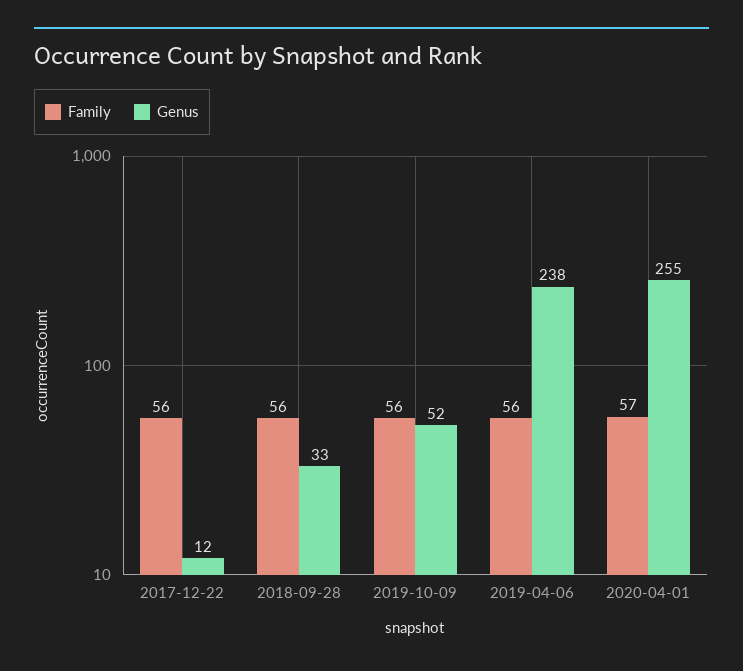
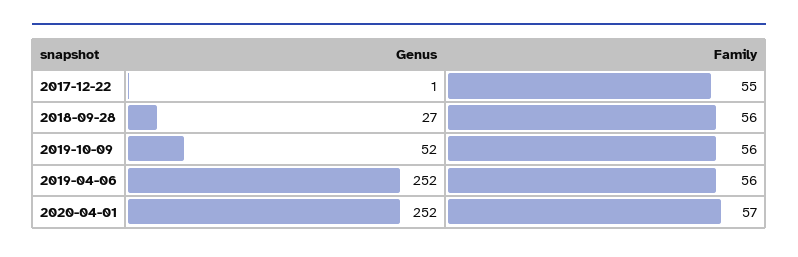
  {
    "Family": {
-     "2017-12-22": 56,
+     "2017-12-22": 55,
      "2018-09-28": 56,
      "2019-10-09": 56,
      "2019-04-06": 56,
      "2020-04-01": 57
    },
    "Genus": {
-     "2017-12-22": 12,
+     "2017-12-22": 1,
-     "2018-09-28": 33,
+     "2018-09-28": 27,
      "2019-10-09": 52,
-     "2019-04-06": 238,
+     "2019-04-06": 252,
-     "2020-04-01": 255
+     "2020-04-01": 252
    }
  }

